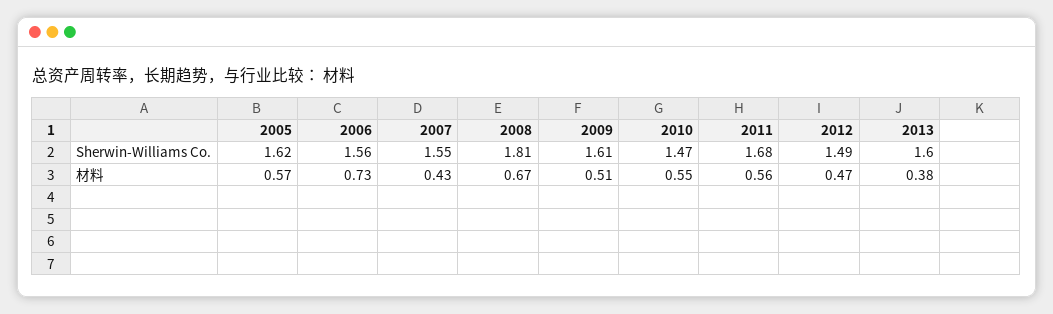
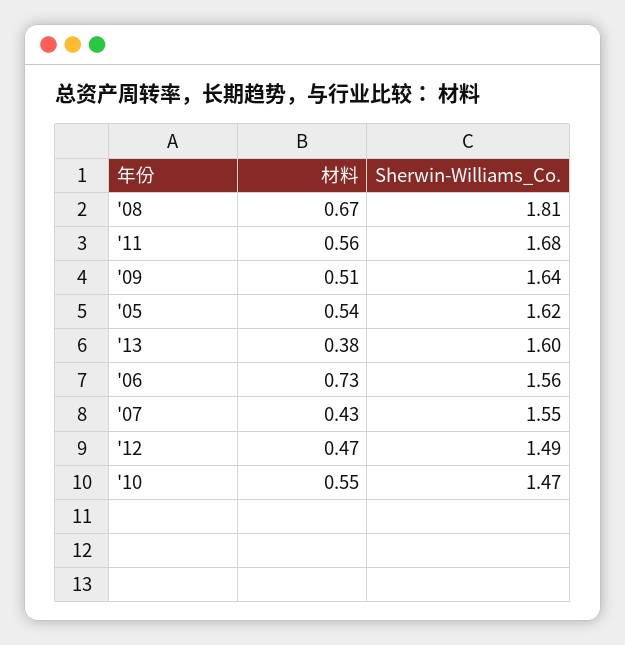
  {
    "2005": {
      "Sherwin-Williams Co.": 1.62,
-     "材料": 0.57
+     "材料": 0.54
    },
    "2006": {
      "Sherwin-Williams Co.": 1.56,
      "材料": 0.73
    },
    "2007": {
      "Sherwin-Williams Co.": 1.55,
      "材料": 0.43
    },
    "2008": {
      "Sherwin-Williams Co.": 1.81,
      "材料": 0.67
    },
    "2009": {
-     "Sherwin-Williams Co.": 1.61,
+     "Sherwin-Williams Co.": 1.64,
      "材料": 0.51
    },
    "2010": {
      "Sherwin-Williams Co.": 1.47,
      "材料": 0.55
    },
    "2011": {
      "Sherwin-Williams Co.": 1.68,
      "材料": 0.56
    },
    "2012": {
      "Sherwin-Williams Co.": 1.49,
      "材料": 0.47
    },
    "2013": {
      "Sherwin-Williams Co.": 1.6,
      "材料": 0.38
    }
  }

